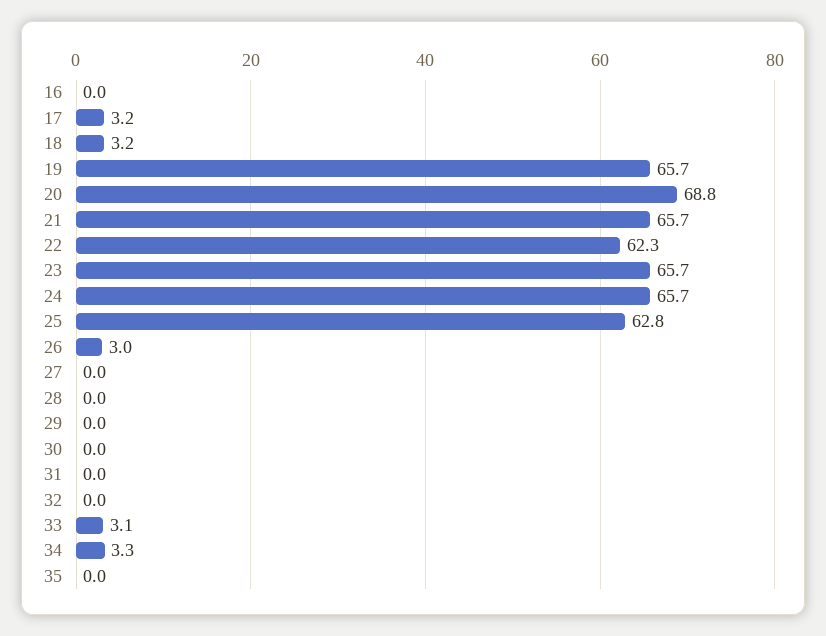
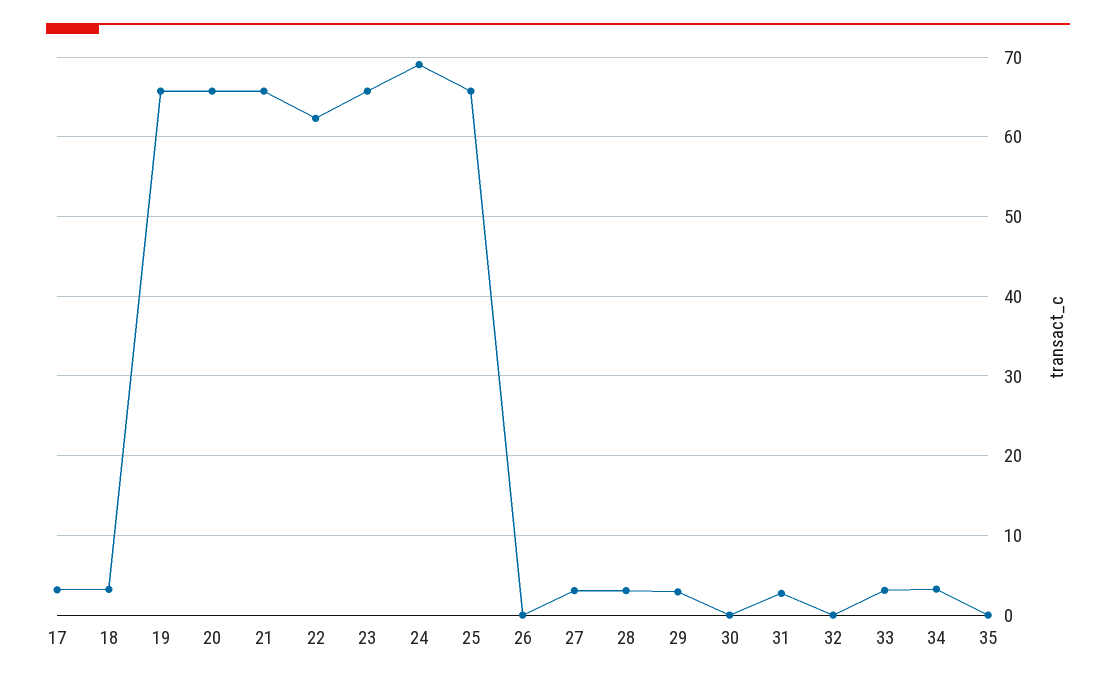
  {
-   "16": 0,
    "17": 3.2,
    "18": 3.2,
    "19": 65.7,
-   "20": 68.8,
+   "20": 66,
    "21": 65.7,
    "22": 62.3,
    "23": 65.7,
-   "24": 65.7,
+   "24": 69,
-   "25": 62.8,
+   "25": 66,
-   "26": 3,
+   "26": 0,
-   "27": 0,
+   "27": 3,
-   "28": 0,
+   "28": 3,
-   "29": 0,
+   "29": 3,
    "30": 0,
-   "31": 0,
+   "31": 3,
    "32": 0,
    "33": 3.1,
    "34": 3.3,
    "35": 0
  }

